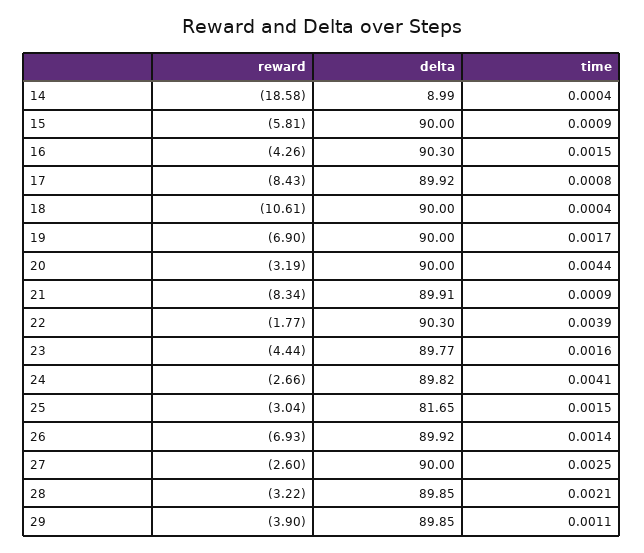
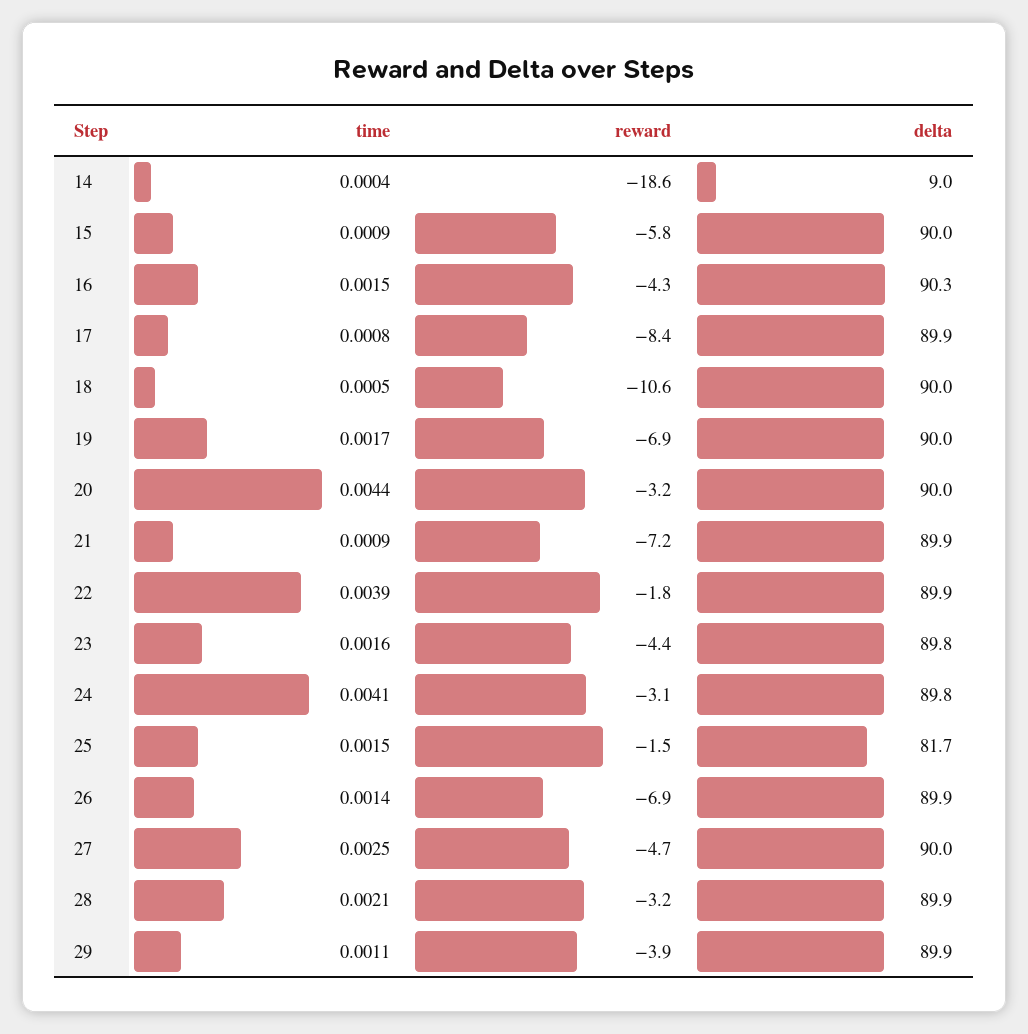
  {
    "reward": {
      "14": -18.58,
      "15": -5.81,
      "16": -4.26,
      "17": -8.43,
      "18": -10.61,
      "19": -6.9,
      "20": -3.19,
-     "21": -8.34,
+     "21": -7.2,
      "22": -1.77,
      "23": -4.44,
-     "24": -2.66,
+     "24": -3.1,
-     "25": -3.04,
+     "25": -1.5,
      "26": -6.93,
-     "27": -2.6,
+     "27": -4.7,
      "28": -3.22,
      "29": -3.9
    },
    "delta": {
      "14": 8.99,
      "15": 90,
      "16": 90.3,
      "17": 89.92,
      "18": 90,
      "19": 90,
      "20": 90,
      "21": 89.91,
-     "22": 90.3,
+     "22": 89.9,
      "23": 89.77,
      "24": 89.82,
      "25": 81.65,
      "26": 89.92,
      "27": 90,
      "28": 89.85,
      "29": 89.85
    },
    "time": {
      "14": 0.0004,
      "15": 0.0009,
      "16": 0.0015,
      "17": 0.0008,
-     "18": 0.0004,
+     "18": 0.0005,
      "19": 0.0017,
      "20": 0.0044,
      "21": 0.0009,
      "22": 0.0039,
      "23": 0.0016,
      "24": 0.0041,
      "25": 0.0015,
      "26": 0.0014,
      "27": 0.0025,
      "28": 0.0021,
      "29": 0.0011
    }
  }

